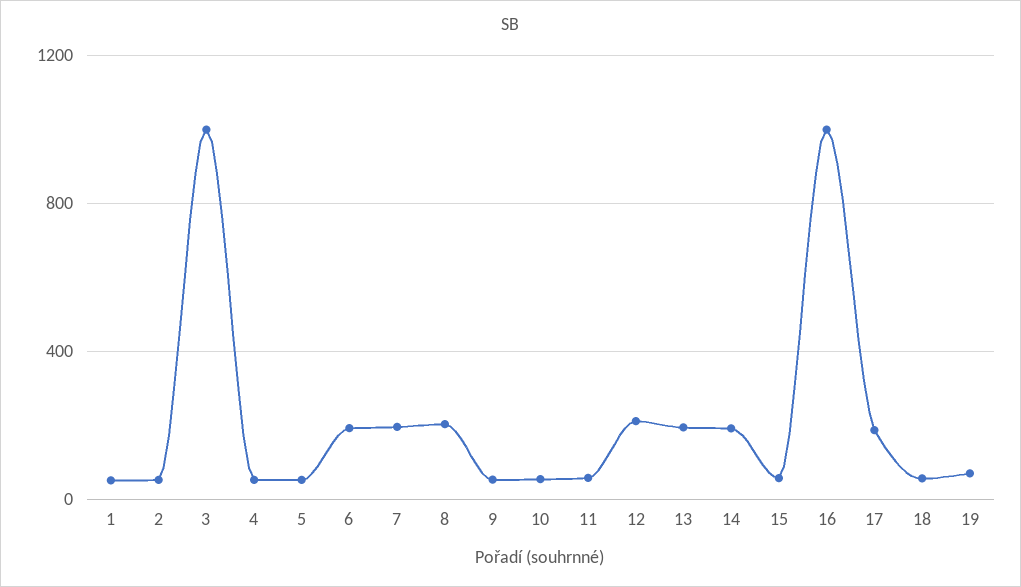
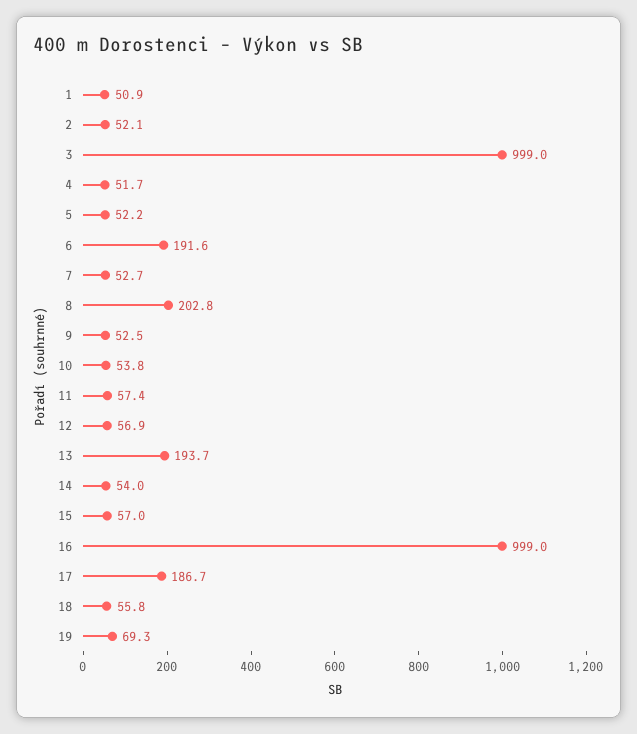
  {
    "1": 50.9,
    "2": 52.1,
    "3": 999,
    "4": 51.7,
    "5": 52.2,
    "6": 191.6,
-   "7": 200,
+   "7": 52.7,
    "8": 202.8,
    "9": 52.5,
    "10": 53.8,
    "11": 57.4,
-   "12": 200,
+   "12": 56.9,
    "13": 193.7,
-   "14": 200,
+   "14": 54,
    "15": 57,
    "16": 999,
    "17": 186.7,
    "18": 55.8,
    "19": 69.3
  }

